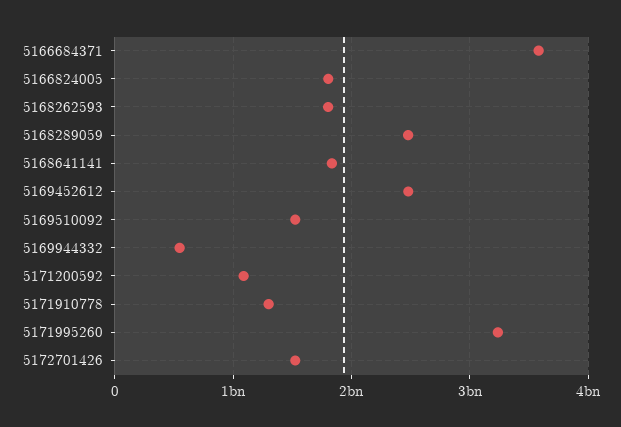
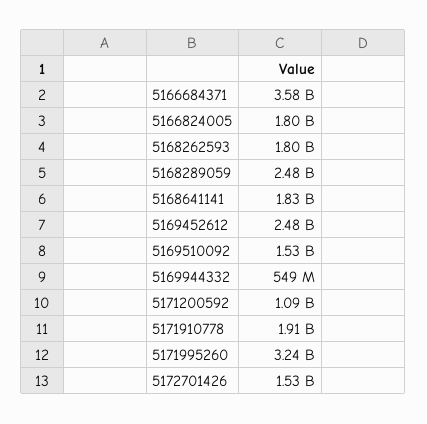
  {
    "5166684371": 3580000000,
    "5166824005": 1800000000,
    "5168262593": 1800000000,
    "5168289059": 2480000000,
    "5168641141": 1830000000,
    "5169452612": 2480000000,
    "5169510092": 1530000000,
    "5169944332": 549000000,
    "5171200592": 1090000000,
-   "5171910778": 1300000000,
+   "5171910778": 1910000000,
    "5171995260": 3240000000,
    "5172701426": 1530000000
  }

